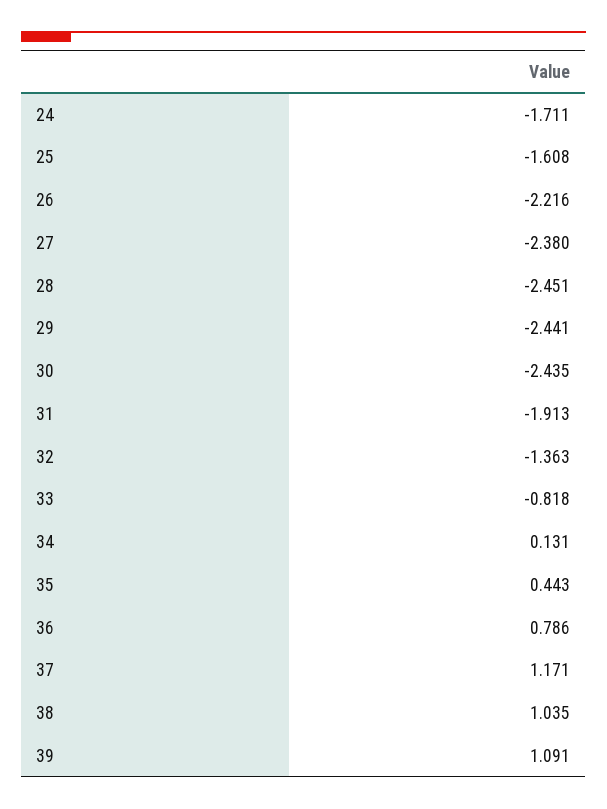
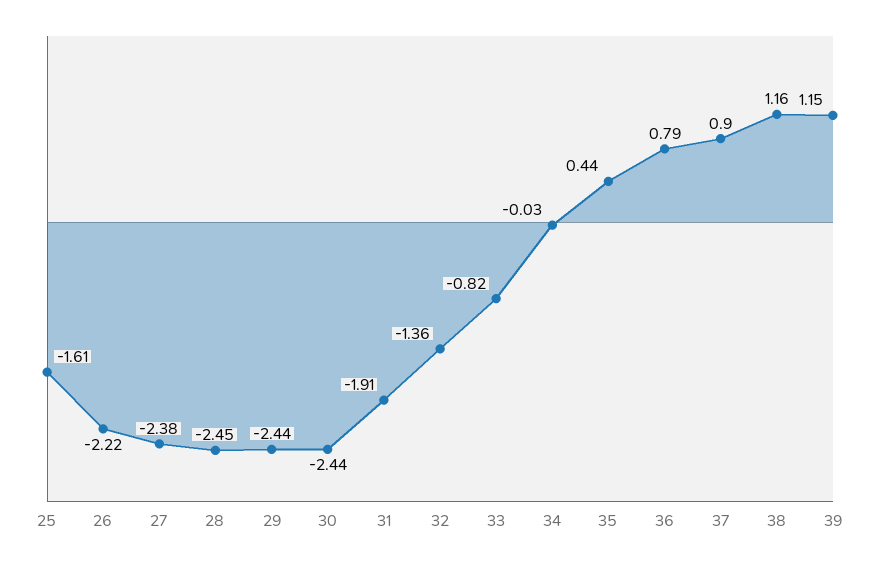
  {
-   "24": -1.711,
    "25": -1.608,
    "26": -2.216,
    "27": -2.38,
    "28": -2.451,
    "29": -2.441,
    "30": -2.435,
    "31": -1.913,
    "32": -1.363,
    "33": -0.818,
-   "34": 0.131,
+   "34": -0.03,
    "35": 0.443,
    "36": 0.786,
-   "37": 1.171,
+   "37": 0.9,
-   "38": 1.035,
+   "38": 1.16,
-   "39": 1.091
+   "39": 1.15
  }

